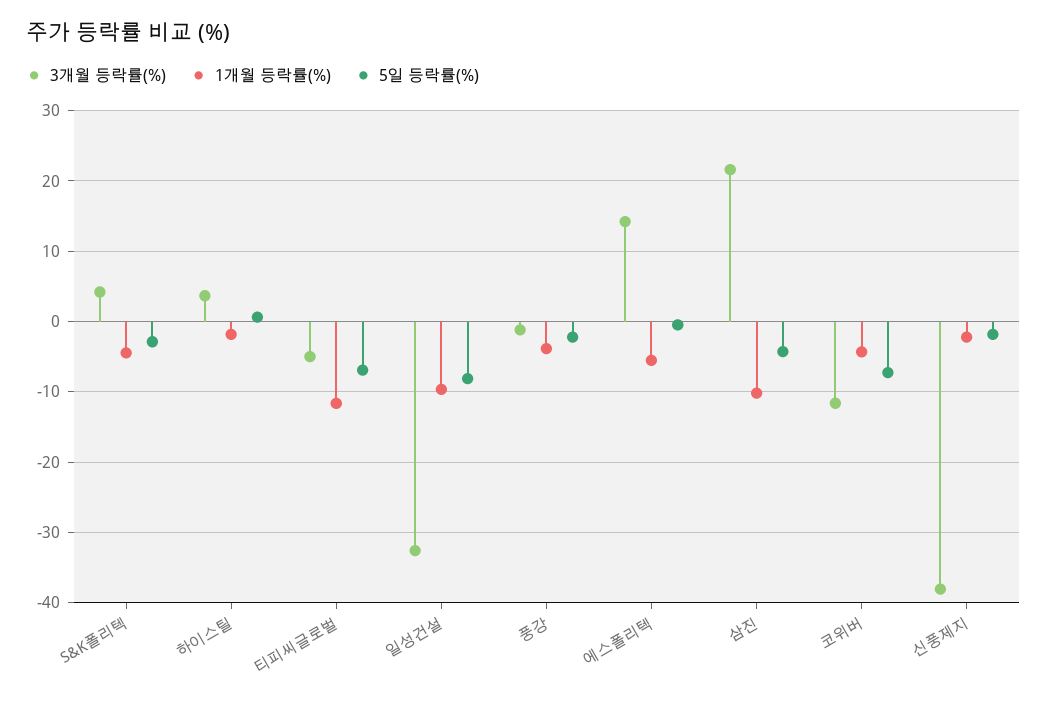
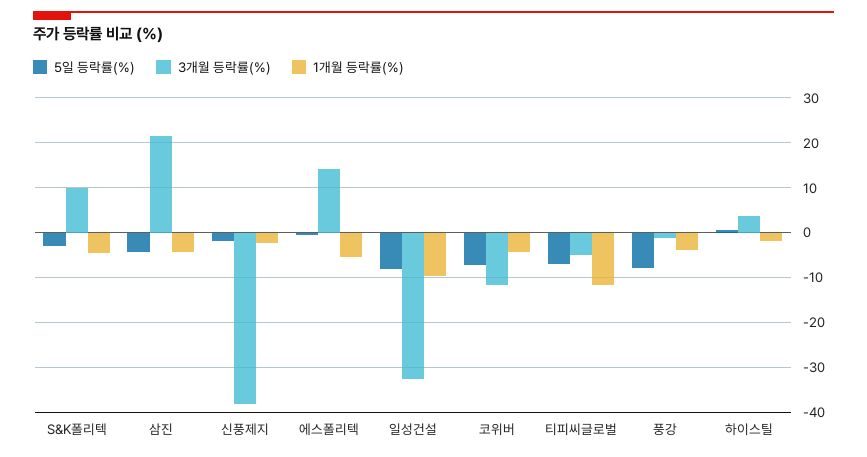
  {
    "3개월 등락률(%)": {
-     "S&K폴리텍": 4,
+     "S&K폴리텍": 10,
      "하이스틸": 4,
      "티피씨글로벌": -5,
      "일성건설": -33,
      "풍강": -1,
      "에스폴리텍": 14,
      "삼진": 22,
      "코위버": -12,
      "신풍제지": -38
    },
    "1개월 등락률(%)": {
      "S&K폴리텍": -4,
      "하이스틸": -2,
      "티피씨글로벌": -12,
      "일성건설": -10,
      "풍강": -4,
      "에스폴리텍": -6,
-     "삼진": -10,
+     "삼진": -4,
      "코위버": -4,
      "신풍제지": -2
    },
    "5일 등락률(%)": {
      "S&K폴리텍": -3,
      "하이스틸": 1,
      "티피씨글로벌": -7,
      "일성건설": -8,
-     "풍강": -2,
+     "풍강": -8,
      "에스폴리텍": 0,
      "삼진": -4,
      "코위버": -7,
      "신풍제지": -2
    }
  }

